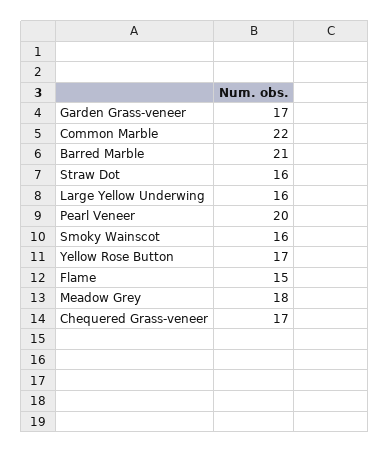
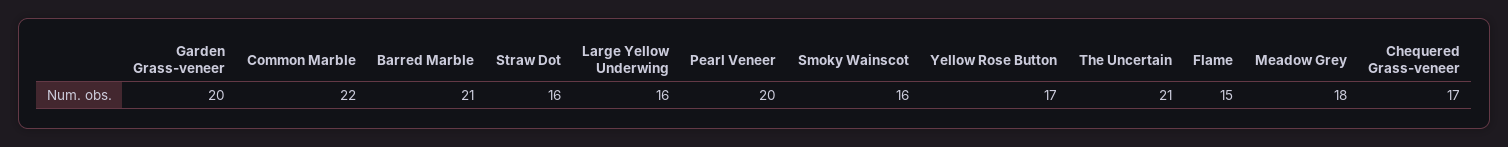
  {
-   "Garden Grass-veneer": 17,
+   "Garden Grass-veneer": 20,
    "Common Marble": 22,
    "Barred Marble": 21,
    "Straw Dot": 16,
    "Large Yellow Underwing": 16,
    "Pearl Veneer": 20,
    "Smoky Wainscot": 16,
    "Yellow Rose Button": 17,
    "Flame": 15,
    "Meadow Grey": 18,
-   "Chequered Grass-veneer": 17
+   "Chequered Grass-veneer": 17,
+   "The Uncertain": 21
  }

